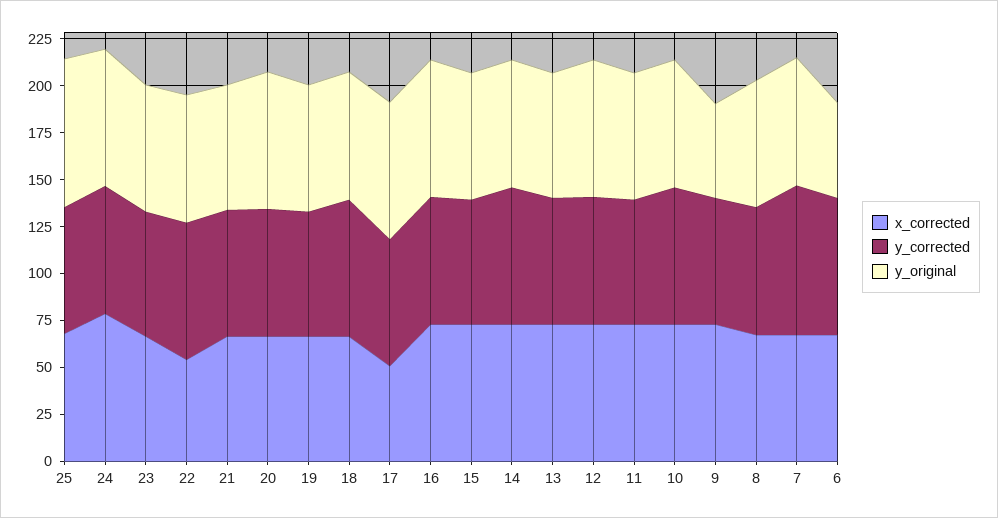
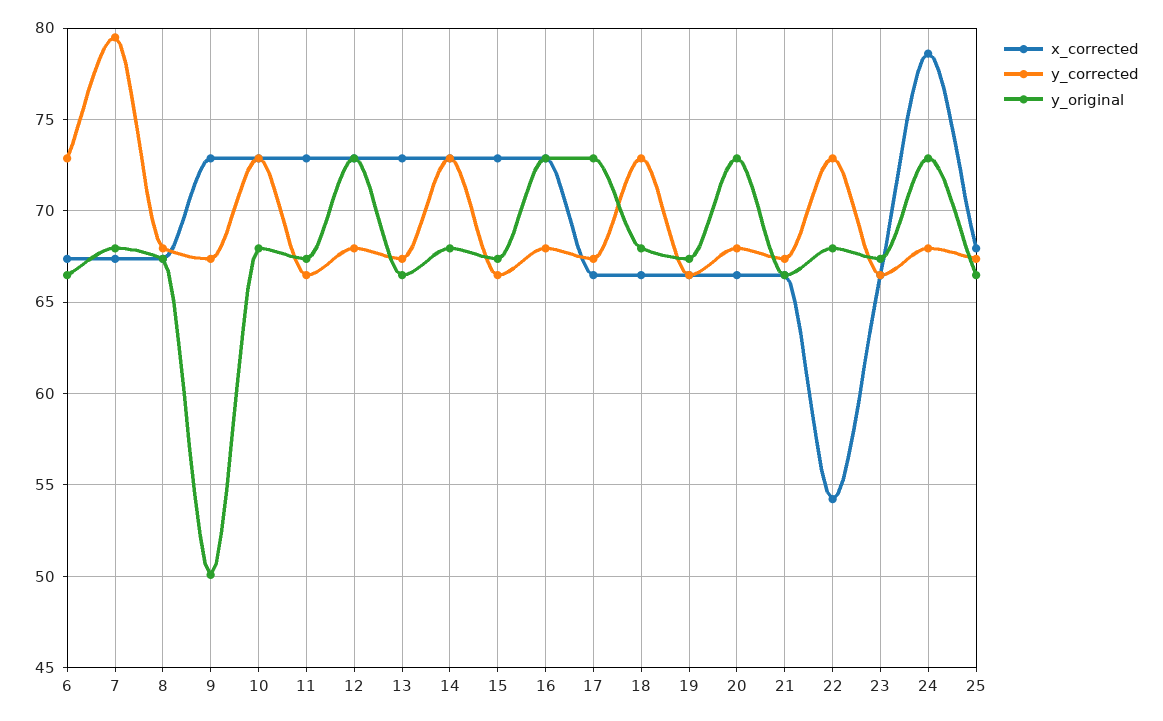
  {
    "x_corrected": {
      "25": 68,
      "24": 78.5,
      "23": 66.5,
      "22": 54,
      "21": 66.5,
      "20": 66.5,
      "19": 66.5,
      "18": 66.5,
-     "17": 50,
+     "17": 66.5,
      "16": 73,
      "15": 73,
      "14": 73,
      "13": 73,
      "12": 73,
      "11": 73,
      "10": 73,
      "9": 73,
      "8": 67.5,
      "7": 67.5,
      "6": 67.5
    },
    "y_corrected": {
      "25": 67.5,
      "24": 68,
      "23": 66.5,
      "22": 73,
      "21": 67.5,
      "20": 68,
      "19": 66.5,
      "18": 73,
      "17": 67.5,
      "16": 68,
      "15": 66.5,
      "14": 73,
      "13": 67.5,
      "12": 68,
      "11": 66.5,
      "10": 73,
      "9": 67.5,
      "8": 68,
      "7": 79.5,
      "6": 73
    },
    "y_original": {
-     "25": 80,
+     "25": 66.5,
      "24": 73,
      "23": 67.5,
      "22": 68,
      "21": 66.5,
      "20": 73,
      "19": 67.5,
      "18": 68,
      "17": 73,
      "16": 73,
      "15": 67.5,
      "14": 68,
      "13": 66.5,
      "12": 73,
      "11": 67.5,
      "10": 68,
      "9": 50,
      "8": 67.5,
      "7": 68,
-     "6": 50
+     "6": 66.5
    }
  }

